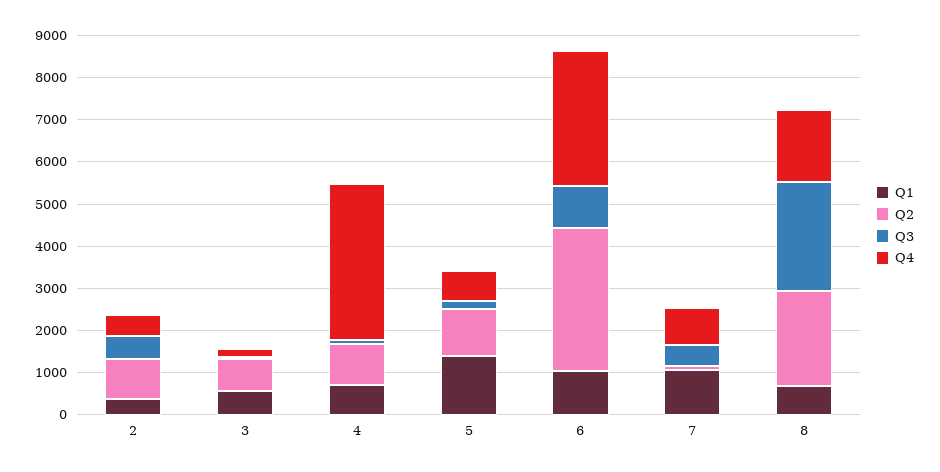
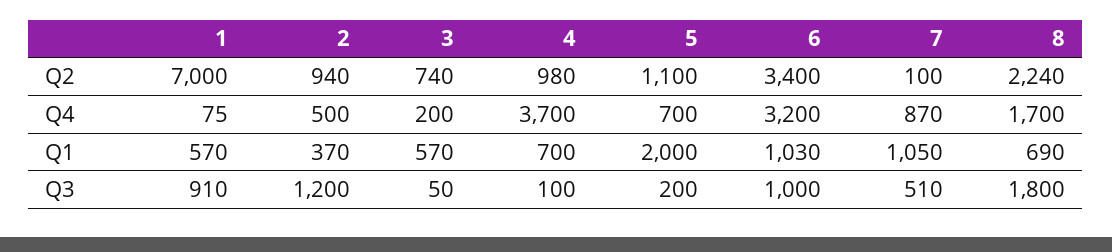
  {
    "Q1": {
      "2": 370,
      "3": 570,
      "4": 700,
-     "5": 1400,
+     "5": 2000,
      "6": 1030,
      "7": 1050,
-     "8": 690
+     "8": 690,
+     "1": 570
    },
    "Q2": {
      "2": 940,
      "3": 740,
      "4": 980,
      "5": 1100,
      "6": 3400,
      "7": 100,
-     "8": 2240
+     "8": 2240,
+     "1": 7000
    },
    "Q3": {
-     "2": 600,
+     "2": 1200,
      "3": 50,
      "4": 100,
      "5": 200,
      "6": 1000,
      "7": 510,
-     "8": 2600
+     "8": 1800,
+     "1": 910
    },
    "Q4": {
      "2": 500,
      "3": 200,
      "4": 3700,
      "5": 700,
      "6": 3200,
      "7": 870,
-     "8": 1700
+     "8": 1700,
+     "1": 75
    }
  }

